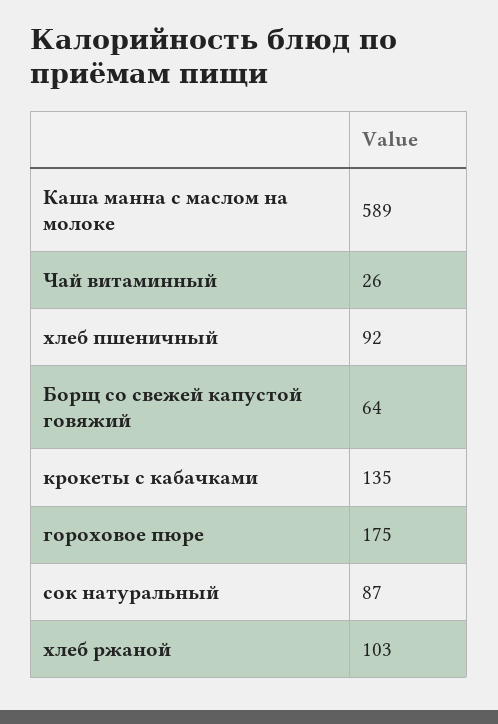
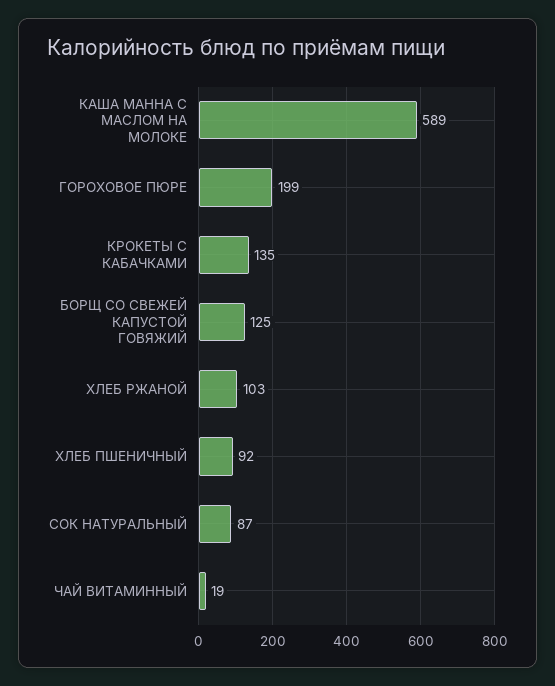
  {
    "Каша манна с маслом на молоке": 589,
-   "Чай витаминный": 26,
+   "Чай витаминный": 19,
    "хлеб пшеничный": 92,
-   "Борщ со свежей капустой говяжий": 64,
+   "Борщ со свежей капустой говяжий": 125,
    "крокеты с кабачками": 135,
-   "гороховое пюре": 175,
+   "гороховое пюре": 199,
    "сок натуральный": 87,
    "хлеб ржаной": 103
  }

